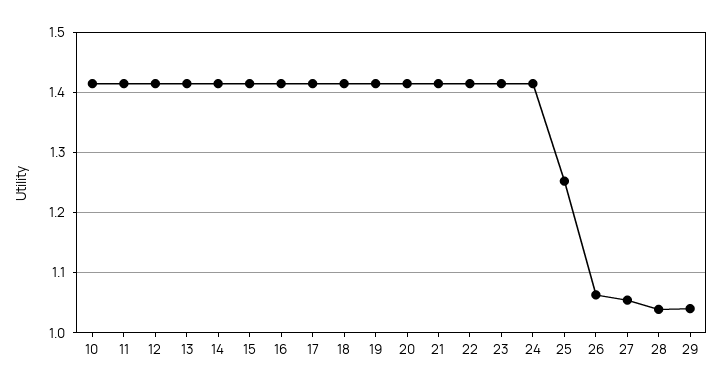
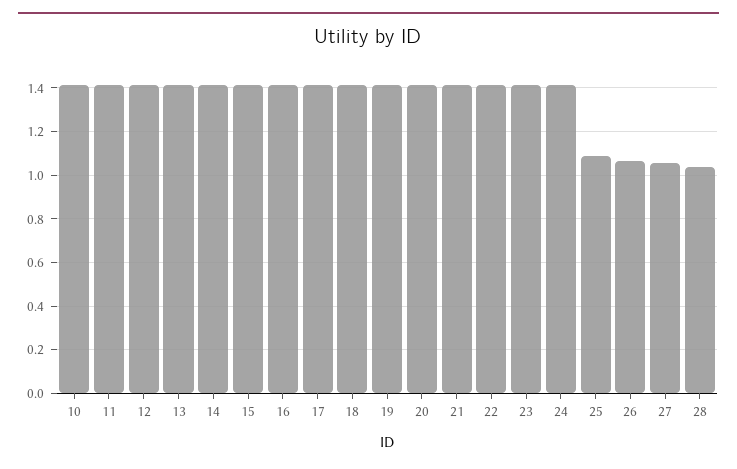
  {
    "10": 1.41,
    "11": 1.41,
    "12": 1.41,
    "13": 1.41,
    "14": 1.41,
    "15": 1.41,
    "16": 1.41,
    "17": 1.41,
    "18": 1.41,
    "19": 1.41,
    "20": 1.41,
    "21": 1.41,
    "22": 1.41,
    "23": 1.41,
    "24": 1.41,
-   "25": 1.25,
+   "25": 1.1,
    "26": 1.06,
    "27": 1.05,
-   "28": 1.04,
+   "28": 1.04
-   "29": 1.04
  }

